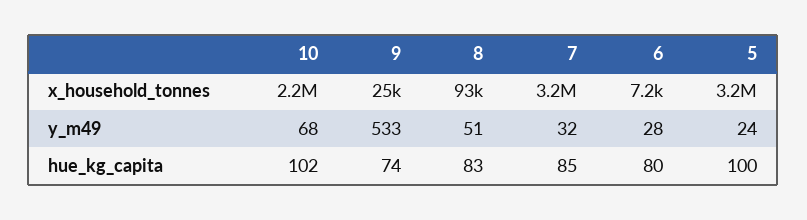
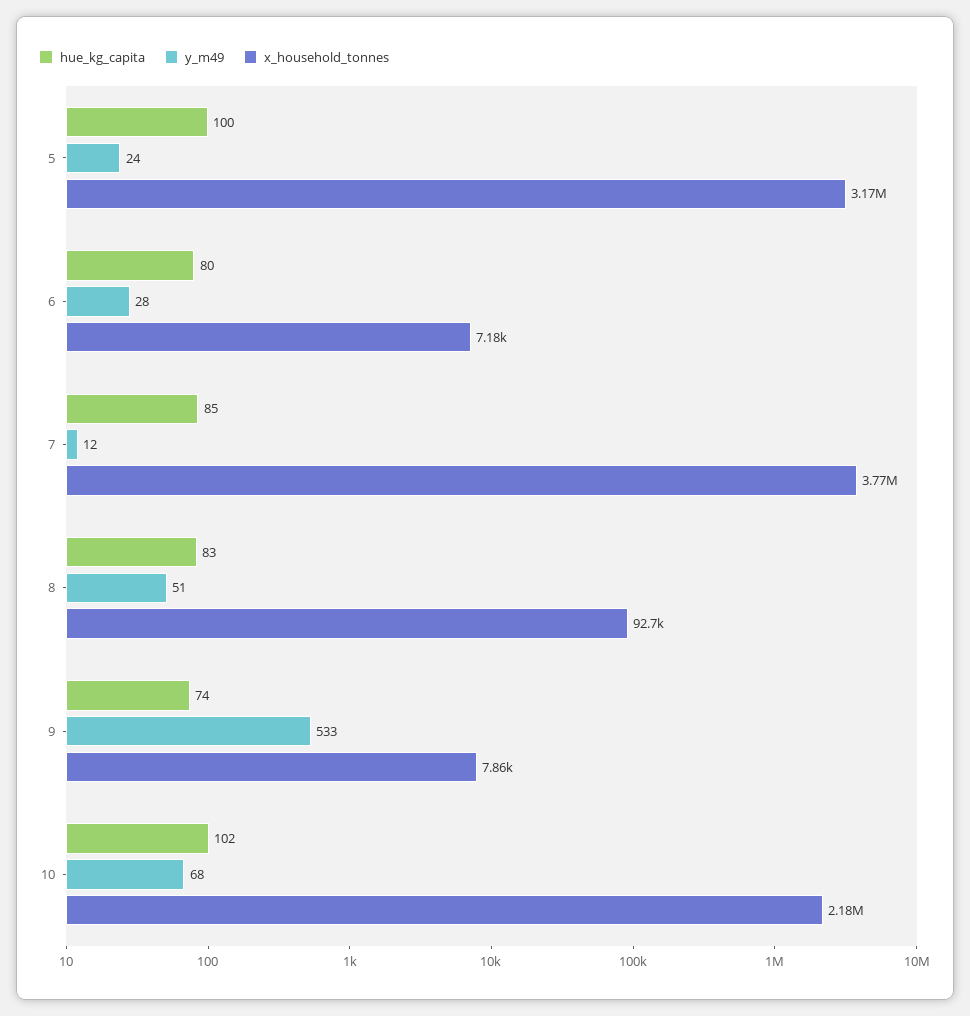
  {
    "x_household_tonnes": {
      "10": 2180000,
-     "9": 25000,
+     "9": 7860,
      "8": 92700,
-     "7": 3200000,
+     "7": 3770000,
      "6": 7180,
      "5": 3170000
    },
    "y_m49": {
      "10": 68,
      "9": 533,
      "8": 51,
-     "7": 32,
+     "7": 12,
      "6": 28,
      "5": 24
    },
    "hue_kg_capita": {
      "10": 102,
      "9": 74,
      "8": 83,
      "7": 85,
      "6": 80,
      "5": 100
    }
  }

